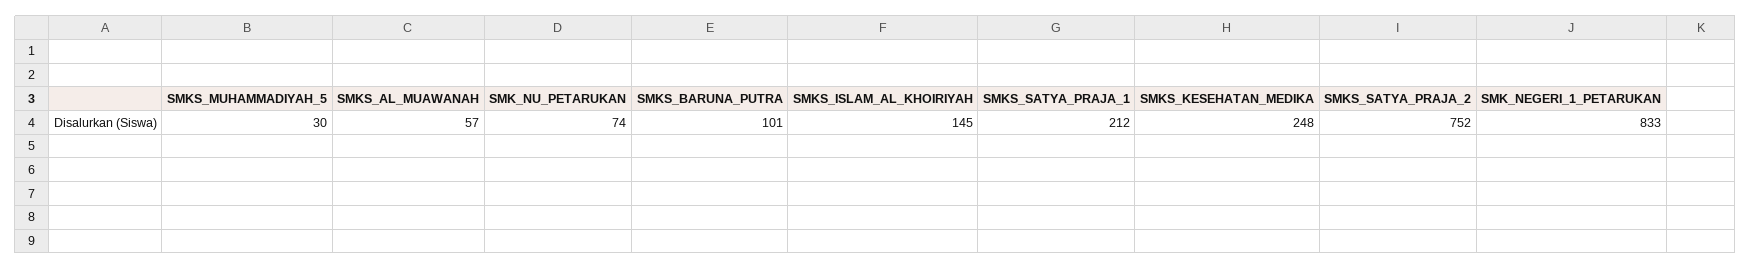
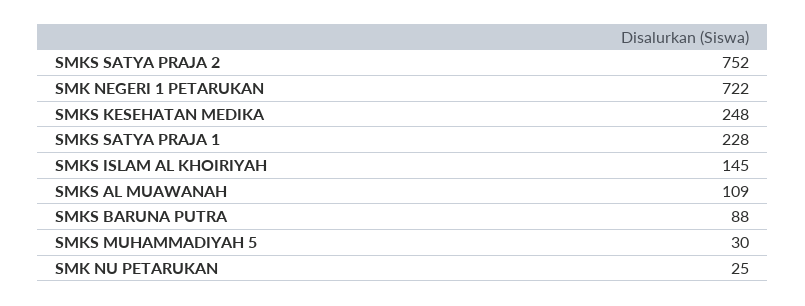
  {
    "SMKS_MUHAMMADIYAH_5": 30,
-   "SMKS_AL_MUAWANAH": 57,
+   "SMKS_AL_MUAWANAH": 109,
-   "SMK_NU_PETARUKAN": 74,
+   "SMK_NU_PETARUKAN": 25,
-   "SMKS_BARUNA_PUTRA": 101,
+   "SMKS_BARUNA_PUTRA": 88,
    "SMKS_ISLAM_AL_KHOIRIYAH": 145,
-   "SMKS_SATYA_PRAJA_1": 212,
+   "SMKS_SATYA_PRAJA_1": 228,
    "SMKS_KESEHATAN_MEDIKA": 248,
    "SMKS_SATYA_PRAJA_2": 752,
-   "SMK_NEGERI_1_PETARUKAN": 833
+   "SMK_NEGERI_1_PETARUKAN": 722
  }

